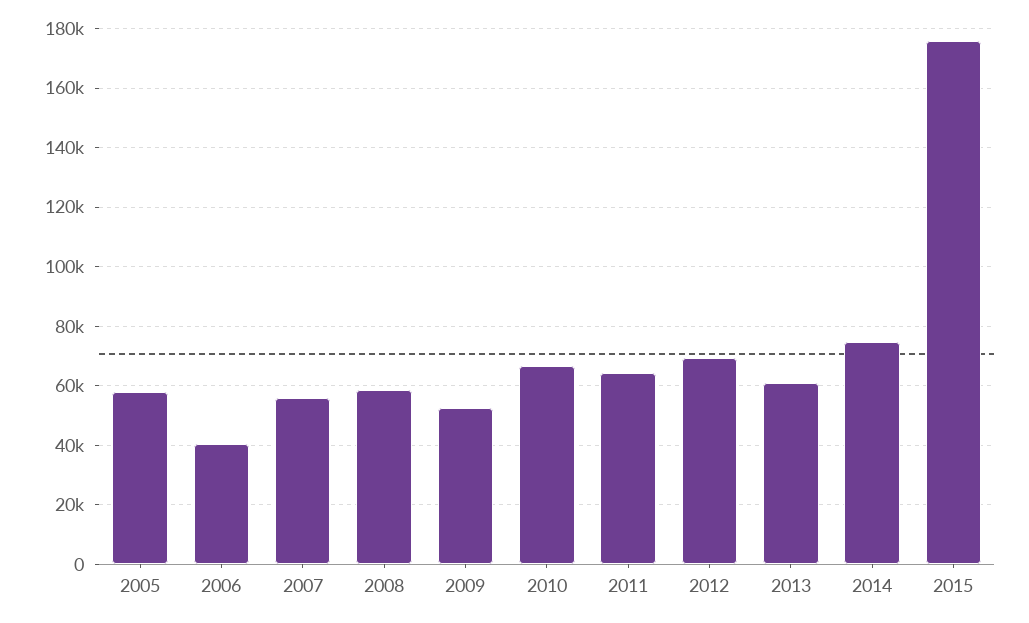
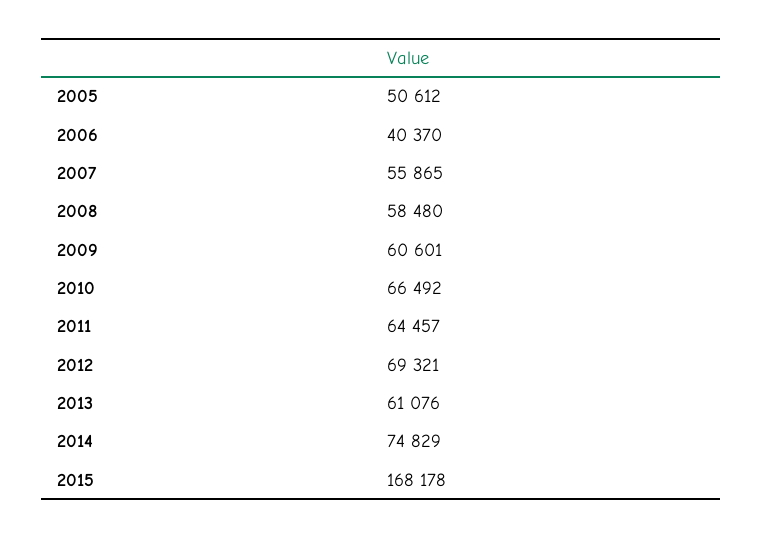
  {
-   "2005": 57500,
+   "2005": 50612,
    "2006": 40370,
    "2007": 55865,
    "2008": 58480,
-   "2009": 52500,
+   "2009": 60601,
    "2010": 66492,
    "2011": 64457,
    "2012": 69321,
    "2013": 61076,
    "2014": 74829,
-   "2015": 175000
+   "2015": 168178
  }

